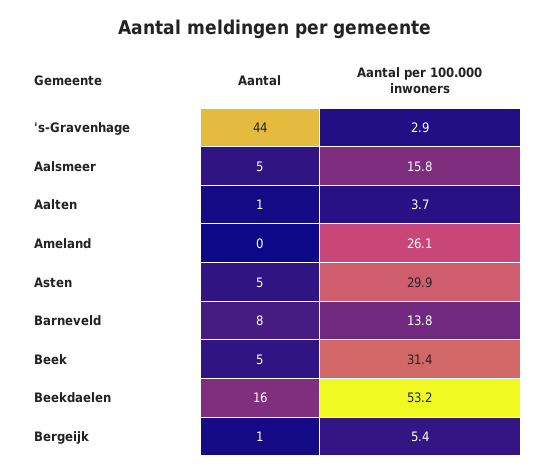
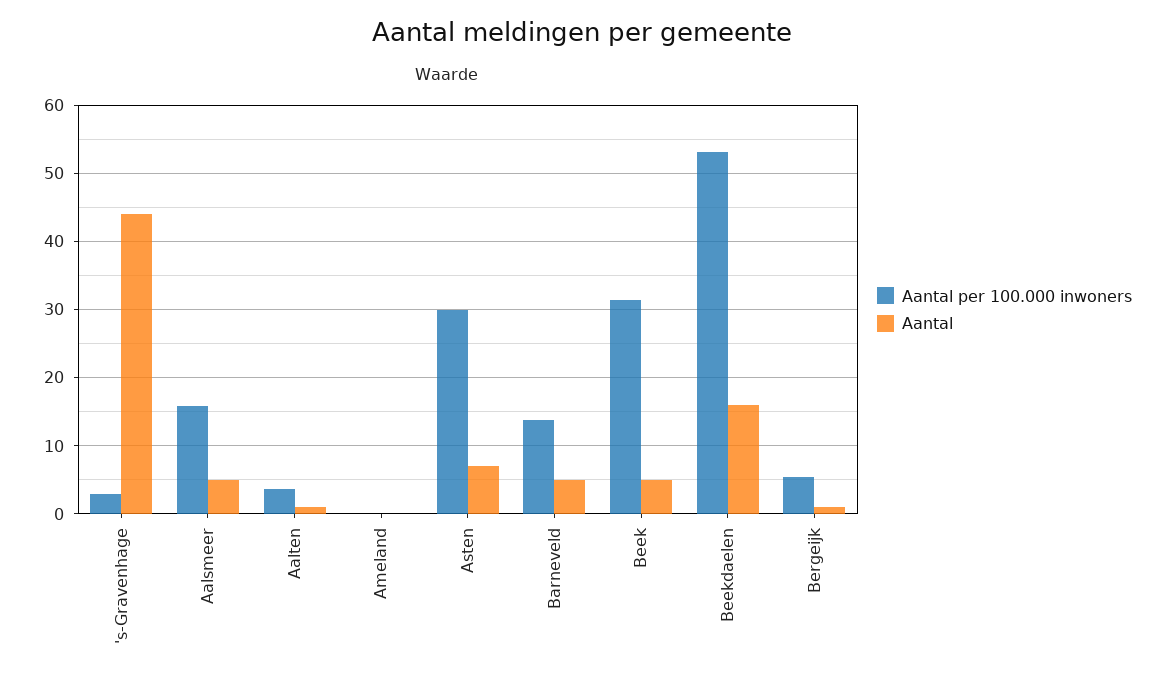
  {
    "Aantal": {
      "'s-Gravenhage": 44,
      "Aalsmeer": 5,
      "Aalten": 1,
      "Ameland": 0,
-     "Asten": 5,
+     "Asten": 7,
-     "Barneveld": 8,
+     "Barneveld": 5,
      "Beek": 5,
      "Beekdaelen": 16,
      "Bergeijk": 1
    },
    "Aantal per 100.000 inwoners": {
      "'s-Gravenhage": 2.9,
      "Aalsmeer": 15.8,
      "Aalten": 3.7,
-     "Ameland": 26.1,
+     "Ameland": 0,
      "Asten": 29.9,
      "Barneveld": 13.8,
      "Beek": 31.4,
      "Beekdaelen": 53.2,
      "Bergeijk": 5.4
    }
  }

